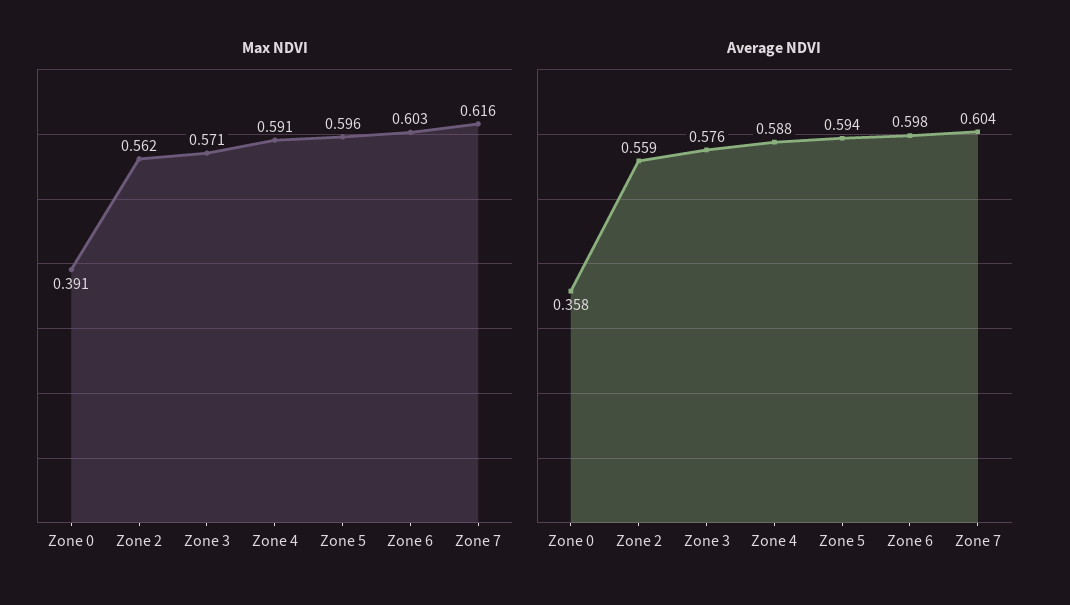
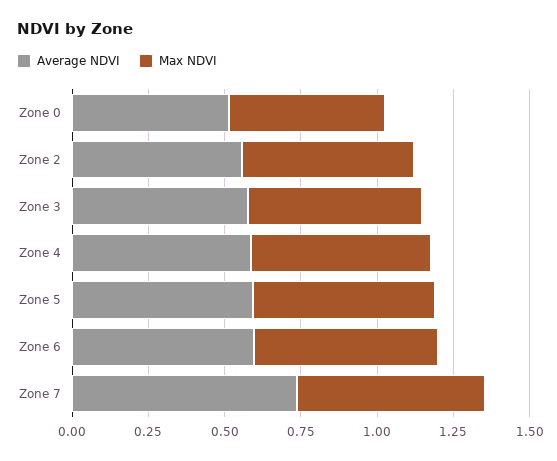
  {
    "Max NDVI": {
-     "Zone 0": 0.391,
+     "Zone 0": 0.5,
      "Zone 2": 0.562,
      "Zone 3": 0.571,
      "Zone 4": 0.591,
      "Zone 5": 0.596,
      "Zone 6": 0.603,
      "Zone 7": 0.616
    },
    "Average NDVI": {
-     "Zone 0": 0.358,
+     "Zone 0": 0.5,
      "Zone 2": 0.559,
      "Zone 3": 0.576,
      "Zone 4": 0.588,
      "Zone 5": 0.594,
      "Zone 6": 0.598,
-     "Zone 7": 0.604
+     "Zone 7": 0.75
    }
  }

